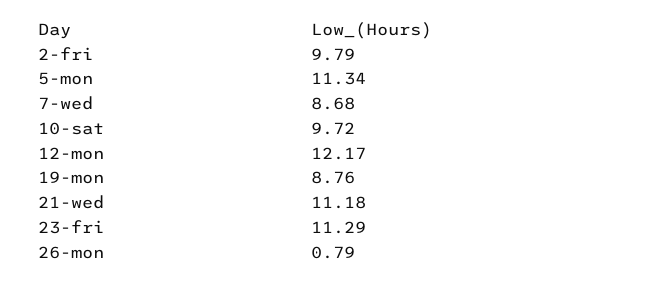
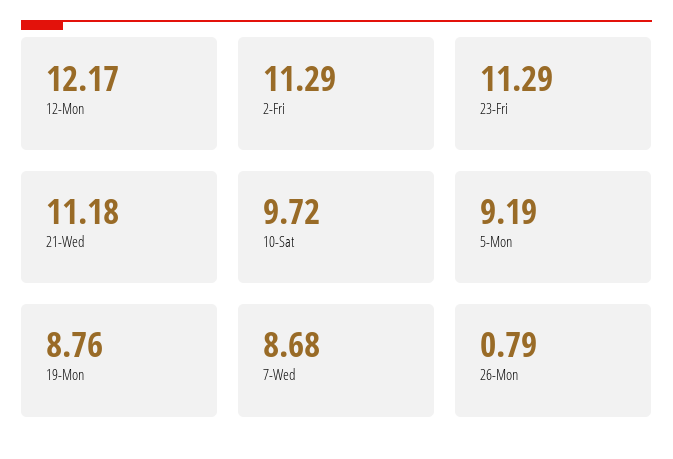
  {
-   "2-fri": 9.79,
+   "2-fri": 11.29,
-   "5-mon": 11.34,
+   "5-mon": 9.19,
    "7-wed": 8.68,
    "10-sat": 9.72,
    "12-mon": 12.17,
    "19-mon": 8.76,
    "21-wed": 11.18,
    "23-fri": 11.29,
    "26-mon": 0.79
  }

